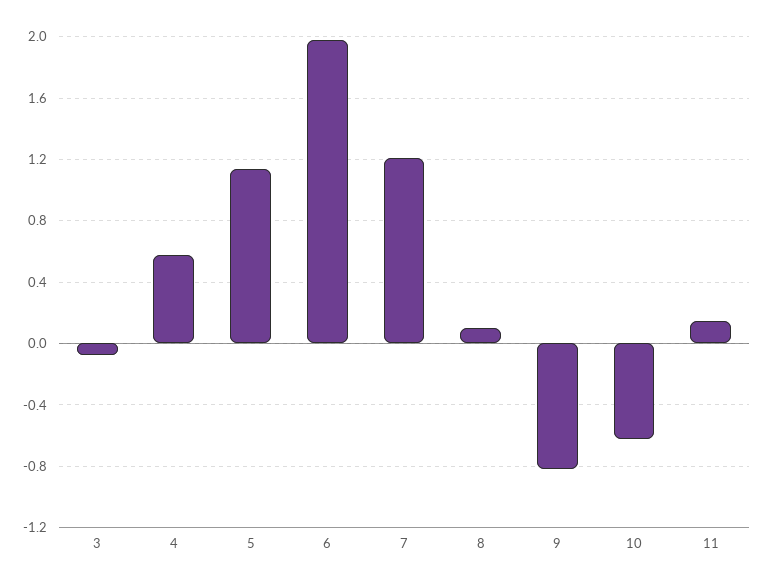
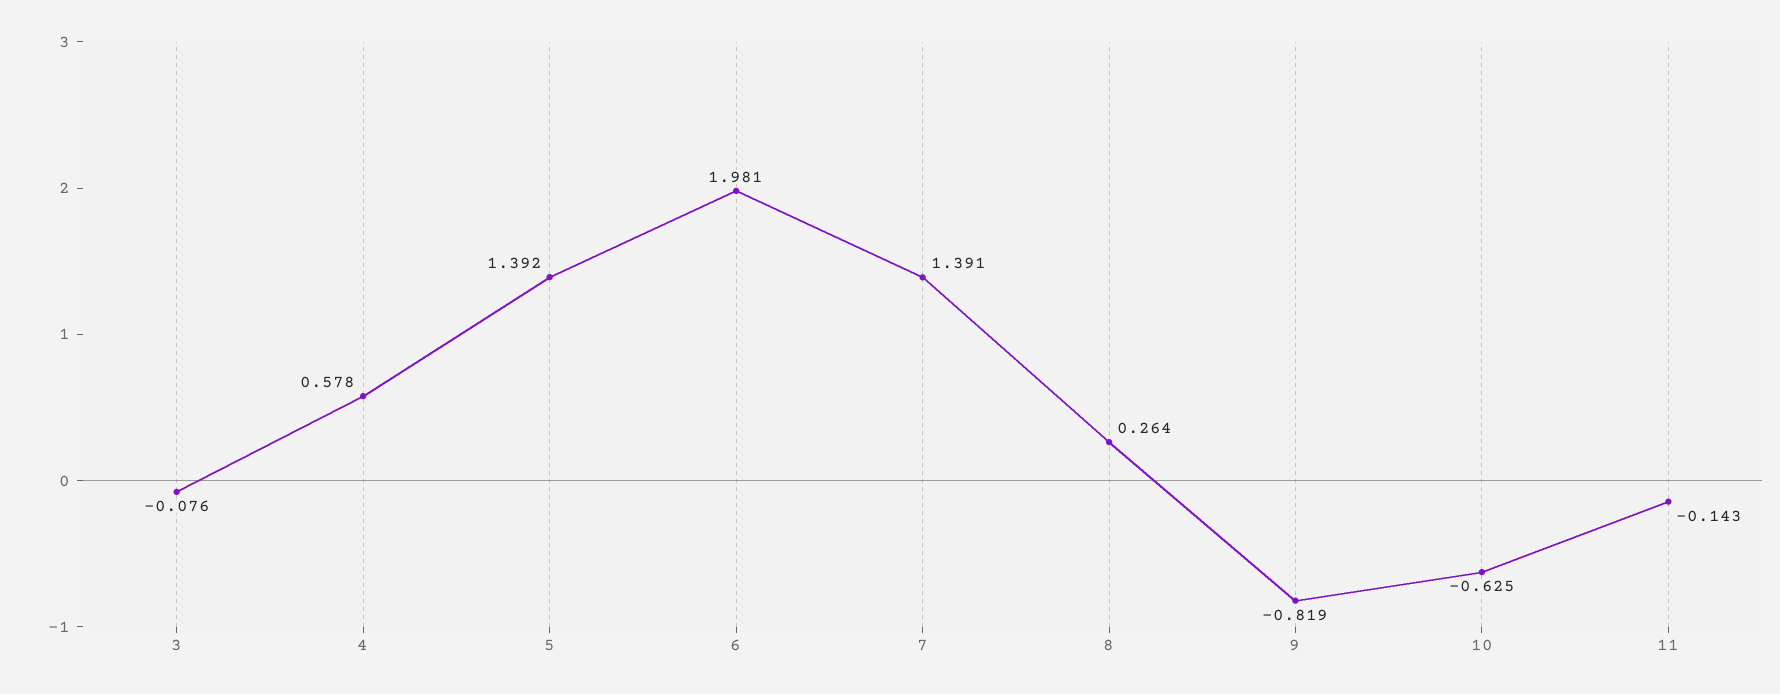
  {
    "3": -0.076,
    "4": 0.578,
-   "5": 1.15,
+   "5": 1.392,
    "6": 1.981,
-   "7": 1.2,
+   "7": 1.391,
-   "8": 0.1,
+   "8": 0.264,
    "9": -0.819,
    "10": -0.625,
-   "11": 0.15
+   "11": -0.143
  }

